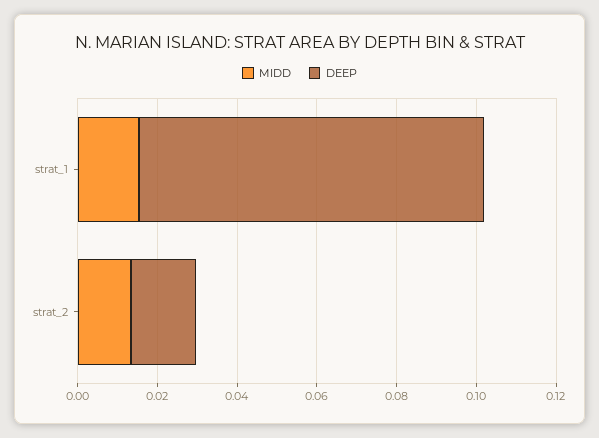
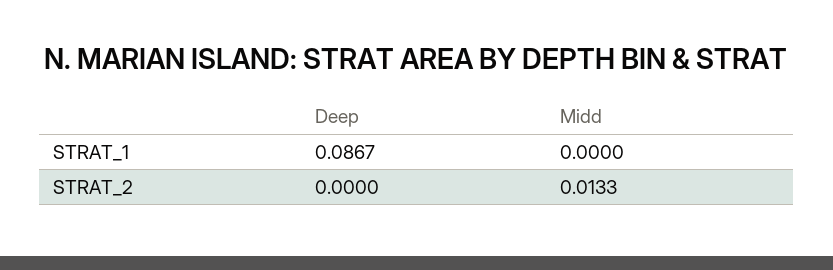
  {
    "MIDD": {
-     "strat_1": 0.015,
+     "strat_1": 0,
      "strat_2": 0.0133
    },
    "DEEP": {
      "strat_1": 0.0867,
-     "strat_2": 0.015
+     "strat_2": 0
    }
  }

